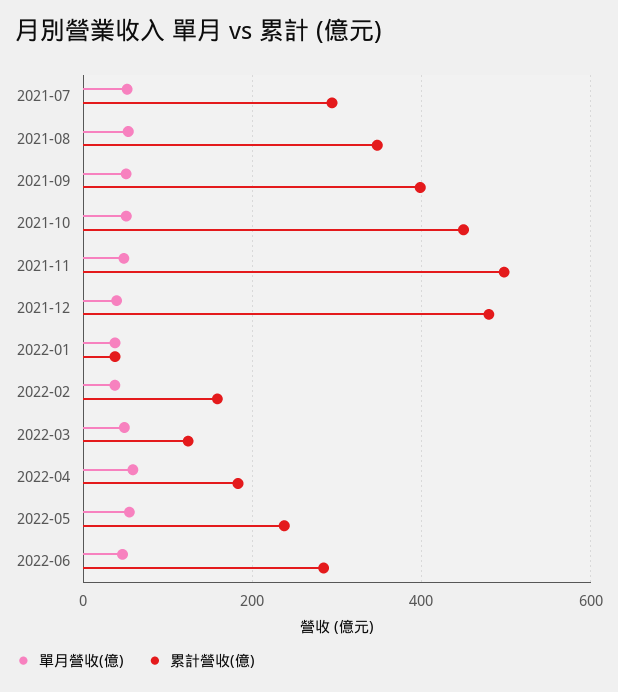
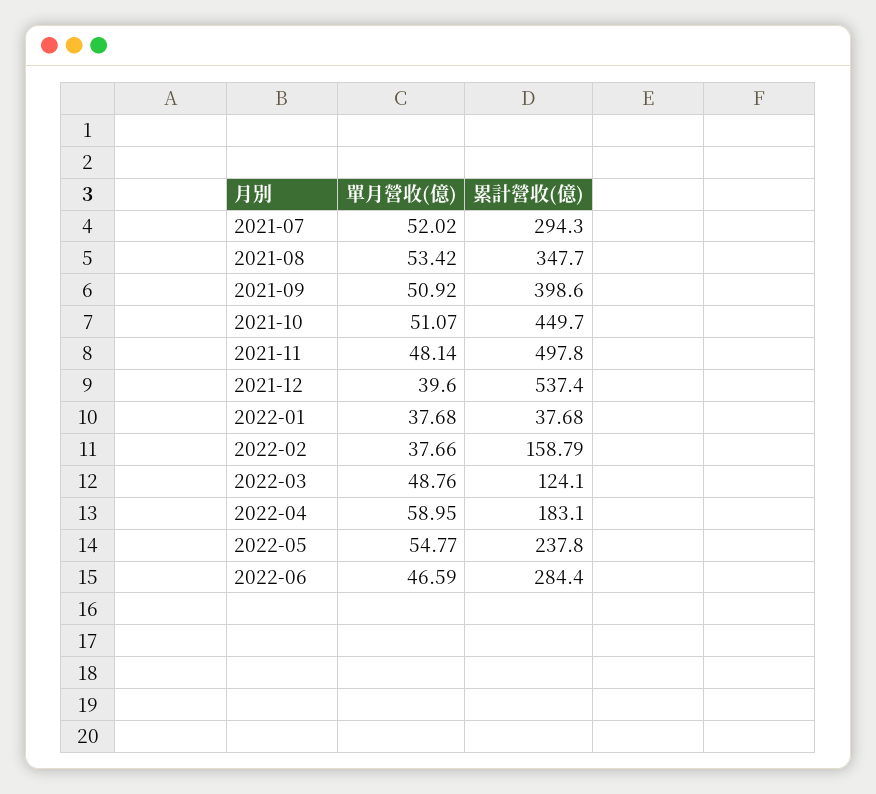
  {
    "單月營收(億)": {
      "2021-07": 52.02,
      "2021-08": 53.42,
      "2021-09": 50.92,
      "2021-10": 51.07,
      "2021-11": 48.14,
      "2021-12": 39.6,
      "2022-01": 37.68,
      "2022-02": 37.66,
      "2022-03": 48.76,
      "2022-04": 58.95,
      "2022-05": 54.77,
      "2022-06": 46.59
    },
    "累計營收(億)": {
      "2021-07": 294.3,
      "2021-08": 347.7,
      "2021-09": 398.6,
      "2021-10": 449.7,
      "2021-11": 497.8,
-     "2021-12": 480,
+     "2021-12": 537.4,
      "2022-01": 37.68,
      "2022-02": 158.79,
      "2022-03": 124.1,
      "2022-04": 183.1,
      "2022-05": 237.8,
      "2022-06": 284.4
    }
  }

